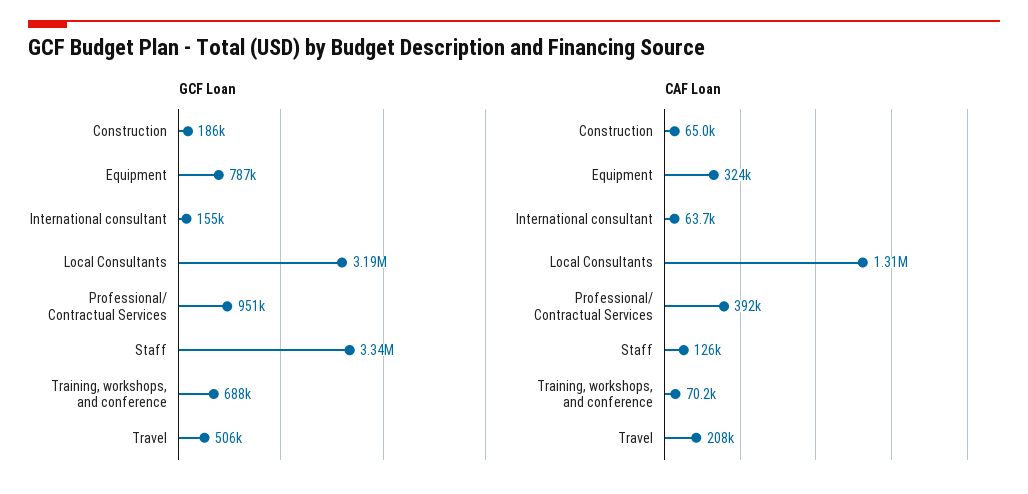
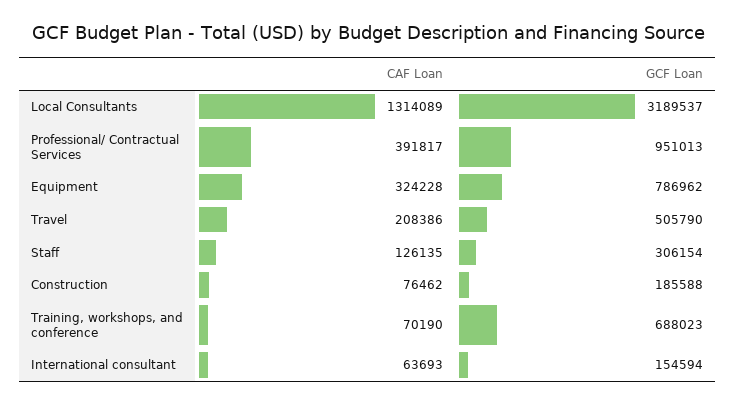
  {
    "GCF Loan": {
      "Construction": 185588,
      "Equipment": 786962,
      "International consultant": 154594,
      "Local Consultants": 3189537,
      "Professional/ Contractual Services": 951013,
-     "Staff": 3340000,
+     "Staff": 306154,
      "Training, workshops, and conference": 688023,
      "Travel": 505790
    },
    "CAF Loan": {
-     "Construction": 65000,
+     "Construction": 76462,
      "Equipment": 324228,
      "International consultant": 63693,
      "Local Consultants": 1314089,
      "Professional/ Contractual Services": 391817,
      "Staff": 126135,
      "Training, workshops, and conference": 70190,
      "Travel": 208386
    }
  }

